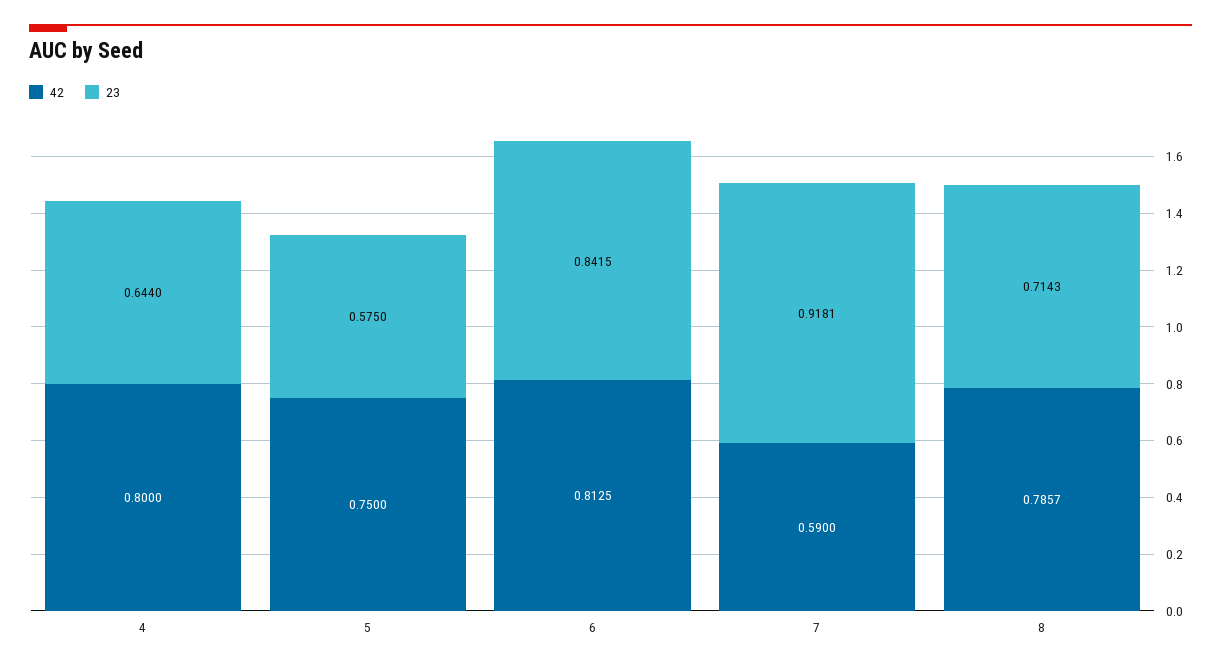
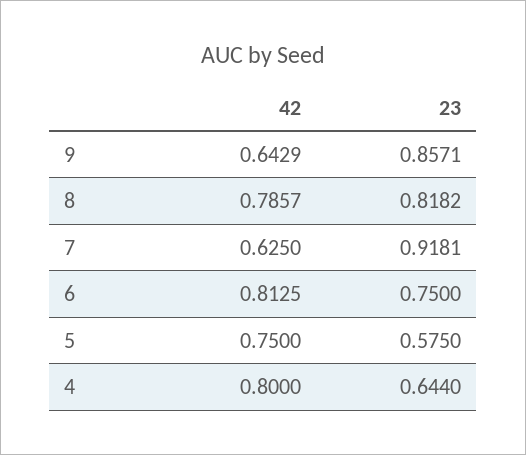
  {
    "42": {
      "4": 0.8,
      "5": 0.75,
      "6": 0.8125,
-     "7": 0.59,
+     "7": 0.625,
-     "8": 0.7857
+     "8": 0.7857,
+     "9": 0.6429
    },
    "23": {
      "4": 0.644,
      "5": 0.575,
-     "6": 0.8415,
+     "6": 0.75,
      "7": 0.9181,
-     "8": 0.7143
+     "8": 0.8182,
+     "9": 0.8571
    }
  }

